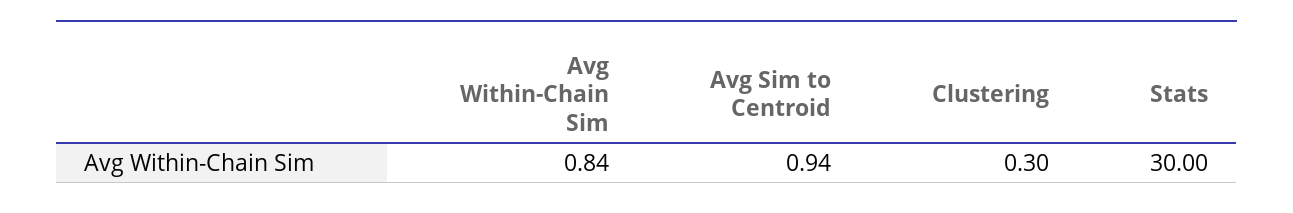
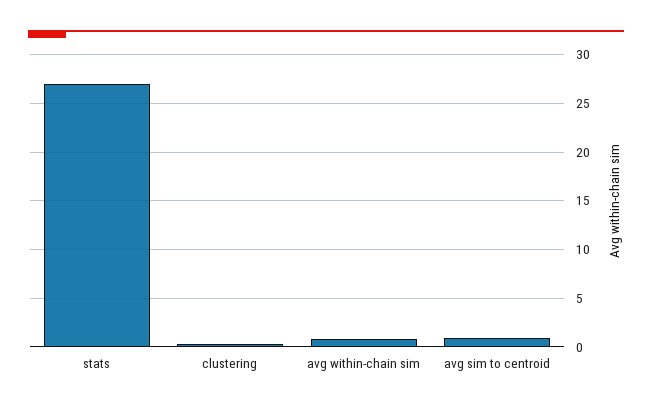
  {
    "Avg Within-Chain Sim": 0.84,
    "Avg Sim to Centroid": 0.94,
    "Clustering": 0.3,
-   "Stats": 30
+   "Stats": 27
  }

